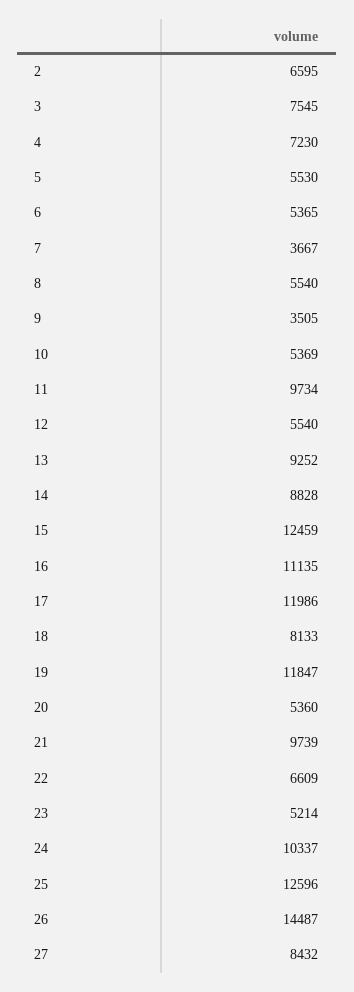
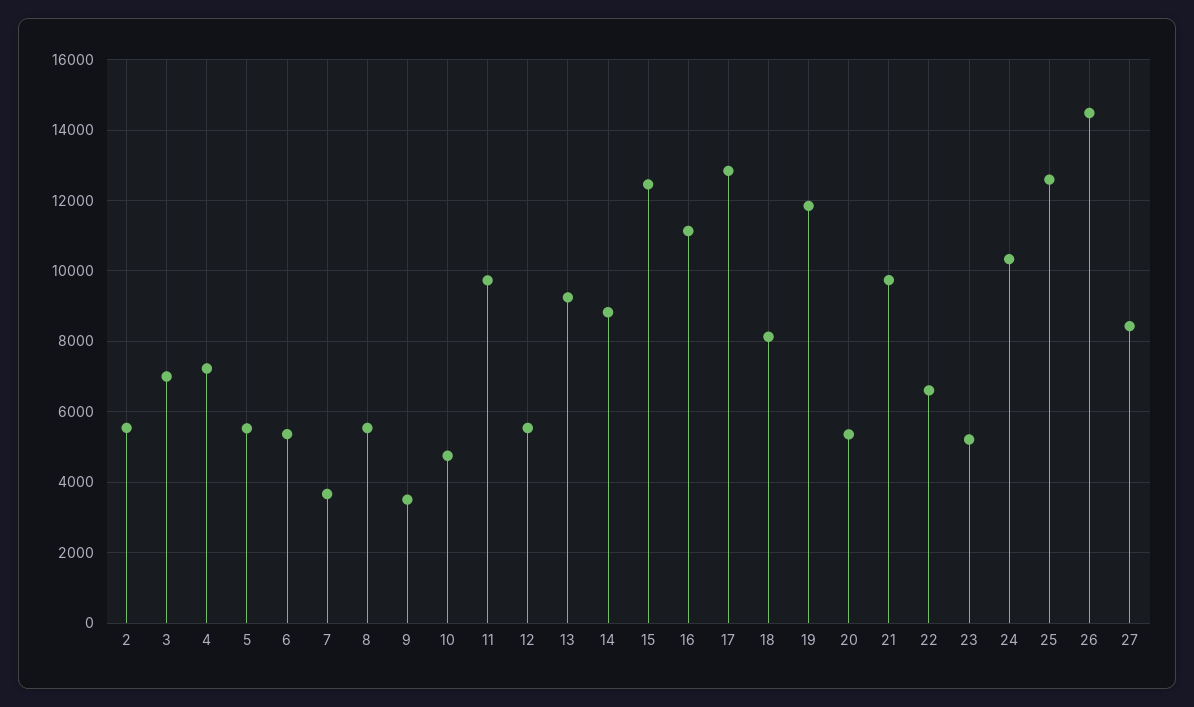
  {
-   "2": 6595,
+   "2": 5600,
-   "3": 7545,
+   "3": 7000,
    "4": 7230,
    "5": 5530,
    "6": 5365,
    "7": 3667,
    "8": 5540,
    "9": 3505,
-   "10": 5369,
+   "10": 4800,
    "11": 9734,
    "12": 5540,
    "13": 9252,
    "14": 8828,
    "15": 12459,
    "16": 11135,
-   "17": 11986,
+   "17": 12800,
    "18": 8133,
    "19": 11847,
    "20": 5360,
    "21": 9739,
    "22": 6609,
    "23": 5214,
    "24": 10337,
    "25": 12596,
    "26": 14487,
    "27": 8432
  }

